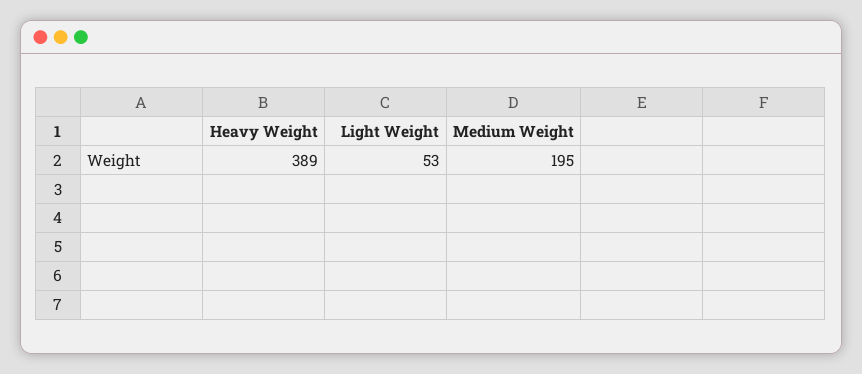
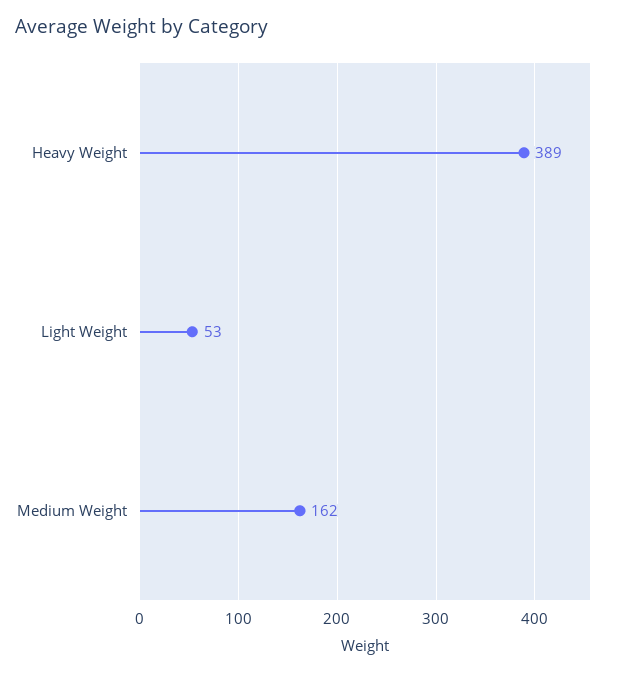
  {
    "Heavy Weight": 389,
    "Light Weight": 53,
-   "Medium Weight": 195
+   "Medium Weight": 162
  }

